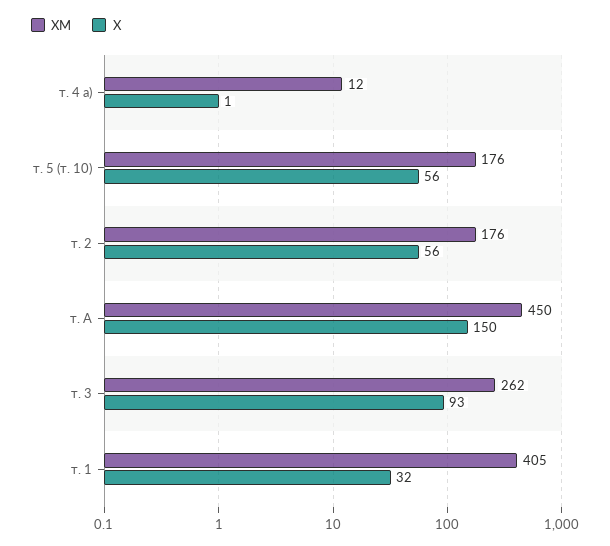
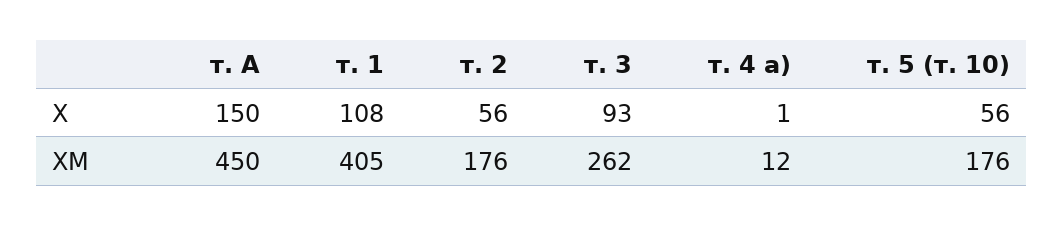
  {
    "ХМ": {
      "т. 4 а)": 12,
      "т. 5 (т. 10)": 176,
      "т. 2": 176,
      "т. А": 450,
      "т. 3": 262,
      "т. 1": 405
    },
    "Х": {
      "т. 4 а)": 1,
      "т. 5 (т. 10)": 56,
      "т. 2": 56,
      "т. А": 150,
      "т. 3": 93,
-     "т. 1": 32
+     "т. 1": 108
    }
  }

